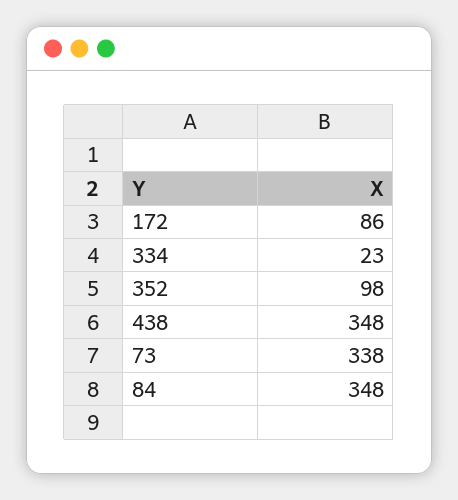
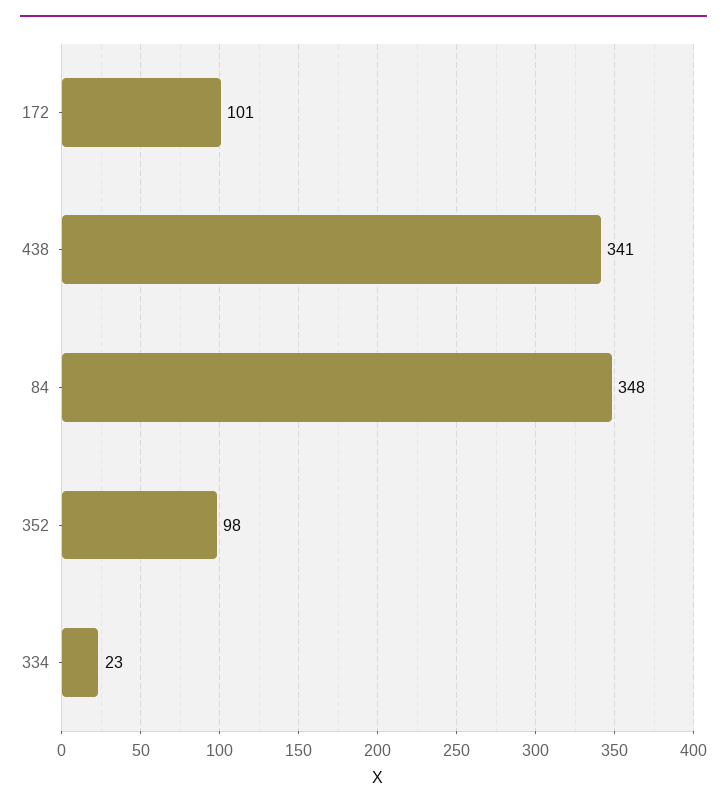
  {
-   "172": 86,
+   "172": 101,
    "334": 23,
    "352": 98,
-   "438": 348,
+   "438": 341,
-   "73": 338,
    "84": 348
  }

